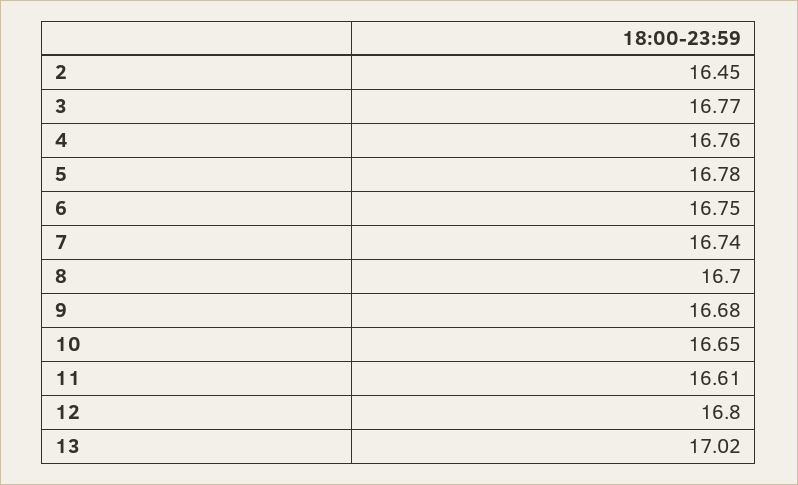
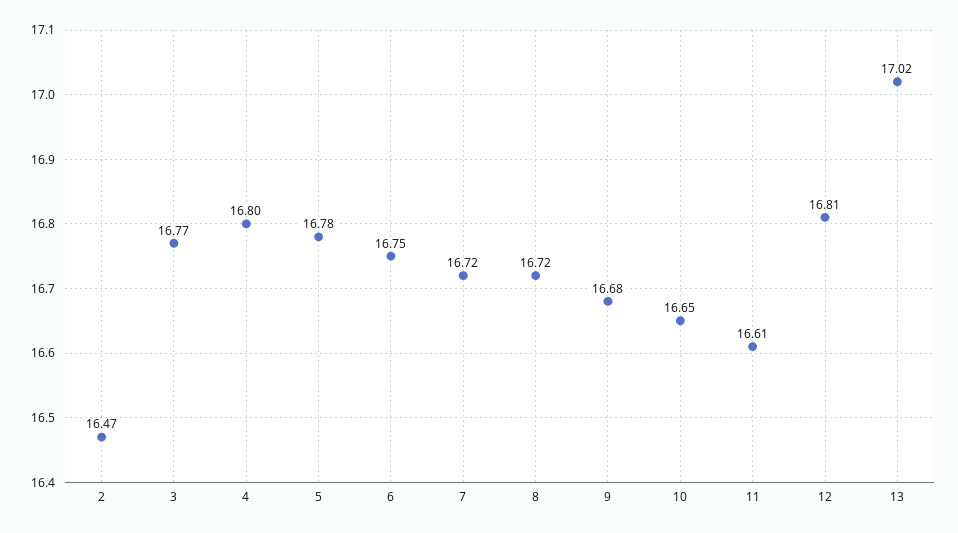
  {
-   "2": 16.45,
+   "2": 16.47,
    "3": 16.77,
-   "4": 16.76,
+   "4": 16.8,
    "5": 16.78,
    "6": 16.75,
-   "7": 16.74,
+   "7": 16.72,
-   "8": 16.7,
+   "8": 16.72,
    "9": 16.68,
    "10": 16.65,
    "11": 16.61,
-   "12": 16.8,
+   "12": 16.81,
    "13": 17.02
  }

